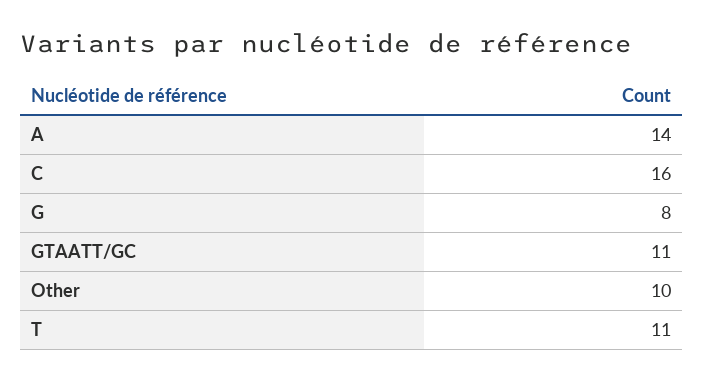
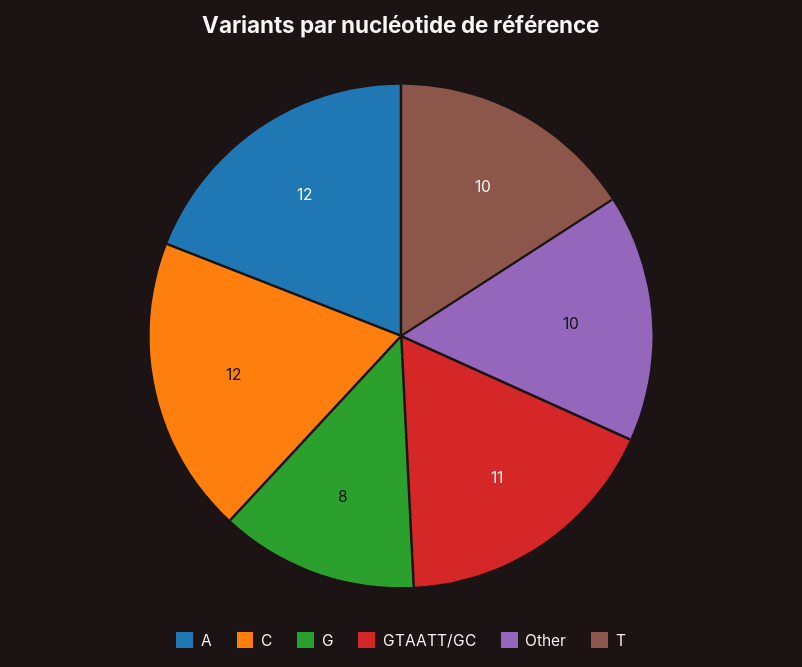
  {
-   "A": 14,
+   "A": 12,
-   "C": 16,
+   "C": 12,
    "G": 8,
    "GTAATT/GC": 11,
    "Other": 10,
-   "T": 11
+   "T": 10
  }

